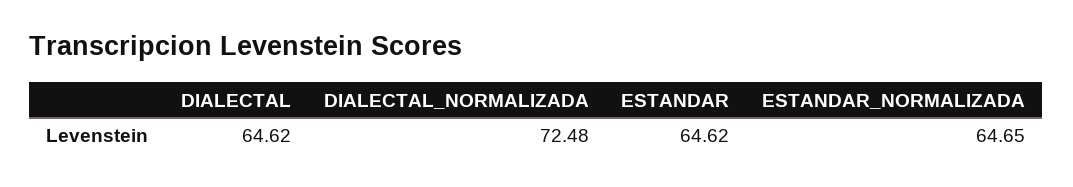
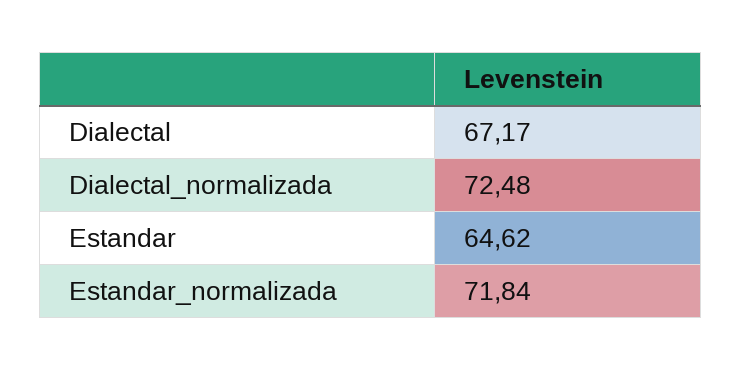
  {
-   "DIALECTAL": 64.62,
+   "DIALECTAL": 67.17,
    "DIALECTAL_NORMALIZADA": 72.48,
    "ESTANDAR": 64.62,
-   "ESTANDAR_NORMALIZADA": 64.65
+   "ESTANDAR_NORMALIZADA": 71.84
  }

